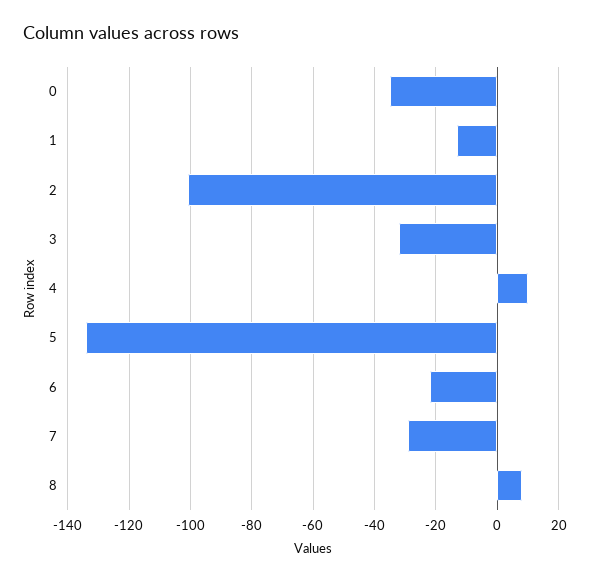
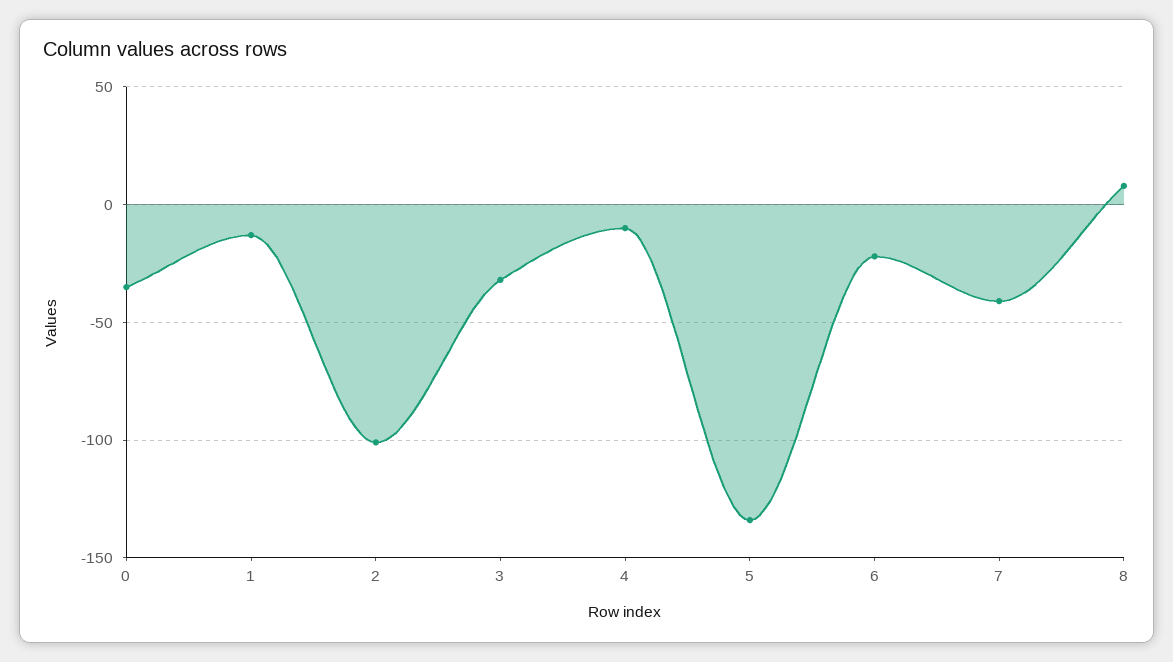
  {
    "0": -35,
    "1": -15,
    "2": -100,
    "3": -30,
-   "4": 10,
+   "4": -10,
    "5": -135,
    "6": -20,
-   "7": -30,
+   "7": -40,
    "8": 10
  }

